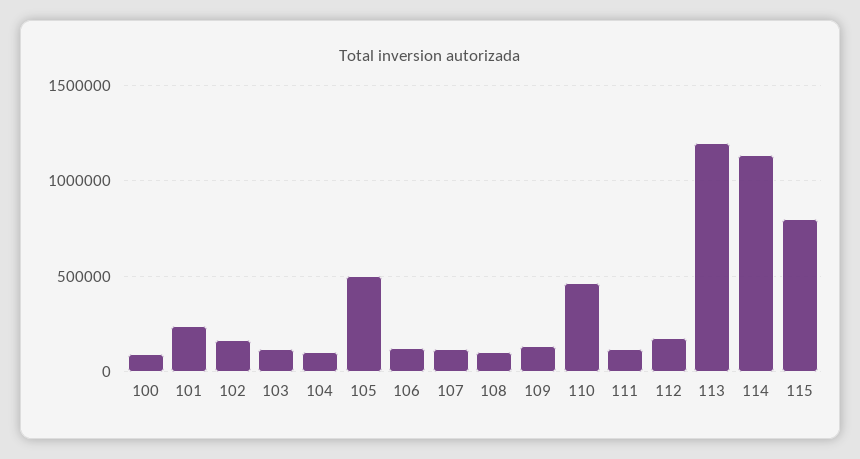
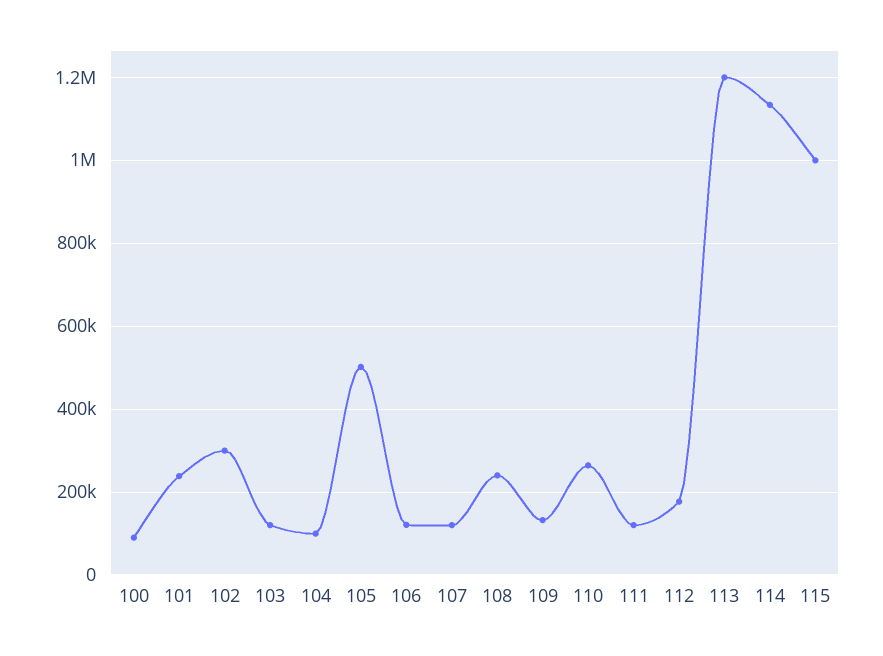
  {
    "100": 100000,
    "101": 240000,
-   "102": 150000,
+   "102": 300000,
    "103": 120000,
    "104": 100000,
    "105": 500000,
    "106": 120000,
    "107": 120000,
-   "108": 100000,
+   "108": 240000,
    "109": 140000,
-   "110": 450000,
+   "110": 260000,
    "111": 120000,
    "112": 180000,
    "113": 1200000,
    "114": 1140000,
-   "115": 800000
+   "115": 1000000
  }

